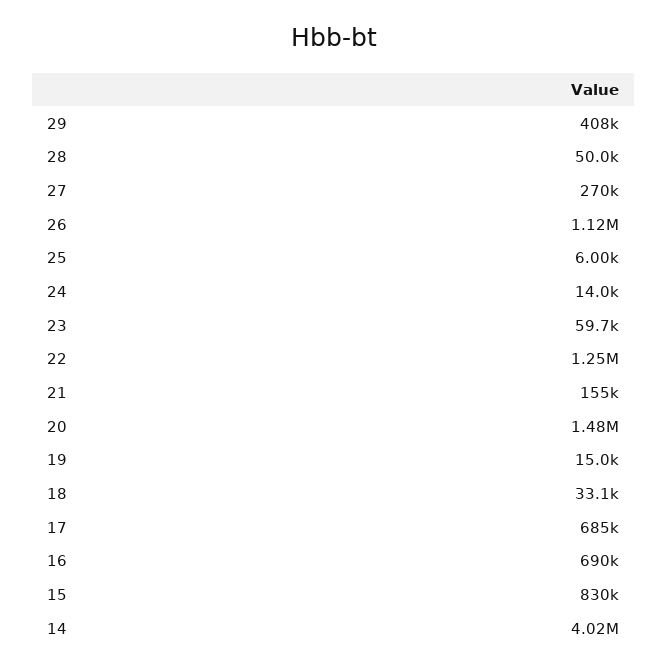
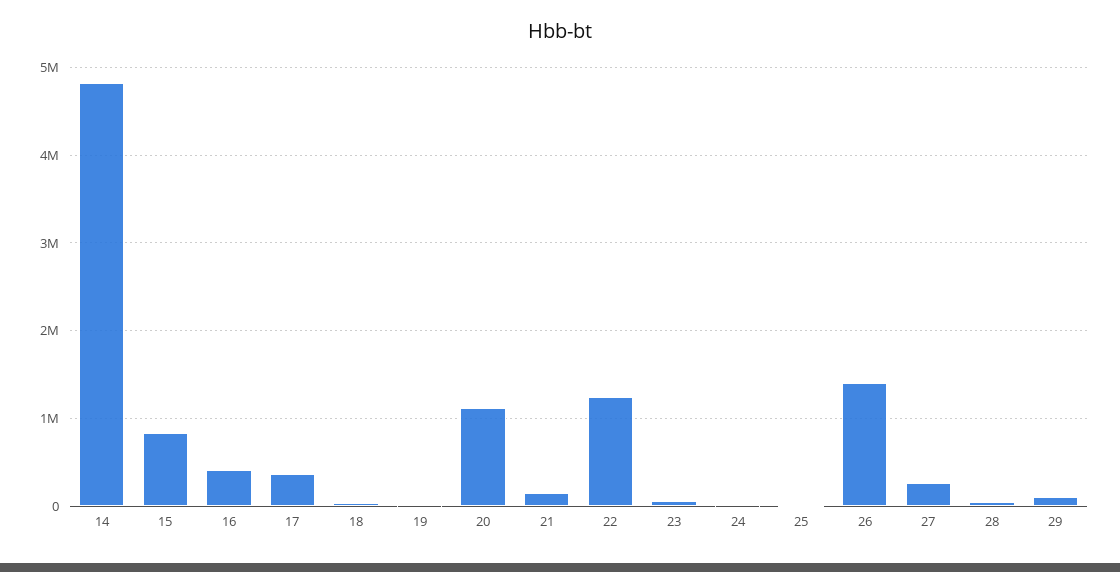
  {
-   "29": 408000,
+   "29": 100000,
    "28": 50000,
    "27": 270000,
-   "26": 1120000,
+   "26": 1400000,
    "25": 6000,
    "24": 14000,
    "23": 59700,
    "22": 1250000,
    "21": 155000,
-   "20": 1480000,
+   "20": 1100000,
    "19": 15000,
    "18": 33100,
-   "17": 685000,
+   "17": 400000,
-   "16": 690000,
+   "16": 400000,
    "15": 830000,
-   "14": 4020000
+   "14": 4800000
  }

